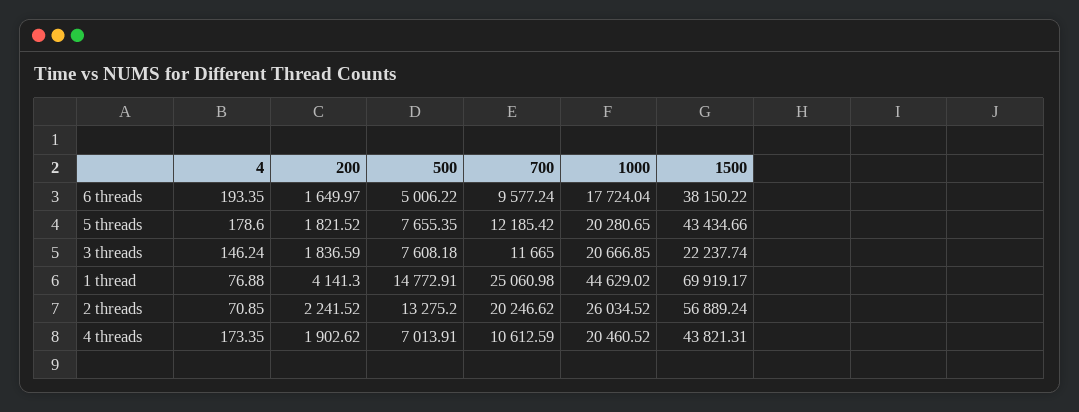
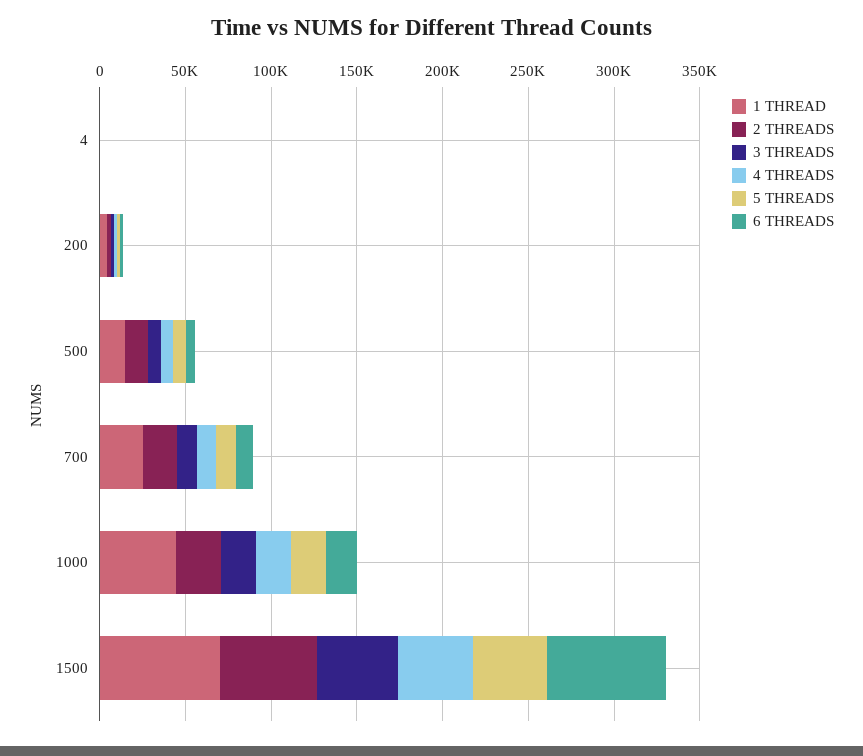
  {
    "6 threads": {
      "4": 193.35,
      "200": 1649.97,
      "500": 5006.22,
      "700": 9577.24,
      "1000": 17724.04,
-     "1500": 38150.22
+     "1500": 70000
    },
    "5 threads": {
      "4": 178.6,
      "200": 1821.52,
      "500": 7655.35,
      "700": 12185.42,
      "1000": 20280.65,
      "1500": 43434.66
    },
    "3 threads": {
      "4": 146.24,
      "200": 1836.59,
      "500": 7608.18,
      "700": 11665,
      "1000": 20666.85,
-     "1500": 22237.74
+     "1500": 50000
    },
    "1 thread": {
      "4": 76.88,
      "200": 4141.3,
      "500": 14772.91,
      "700": 25060.98,
      "1000": 44629.02,
      "1500": 69919.17
    },
    "2 threads": {
      "4": 70.85,
      "200": 2241.52,
      "500": 13275.2,
      "700": 20246.62,
      "1000": 26034.52,
      "1500": 56889.24
    },
    "4 threads": {
      "4": 173.35,
      "200": 1902.62,
      "500": 7013.91,
      "700": 10612.59,
      "1000": 20460.52,
      "1500": 43821.31
    }
  }

